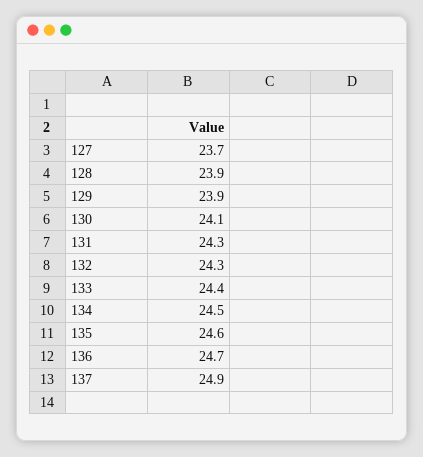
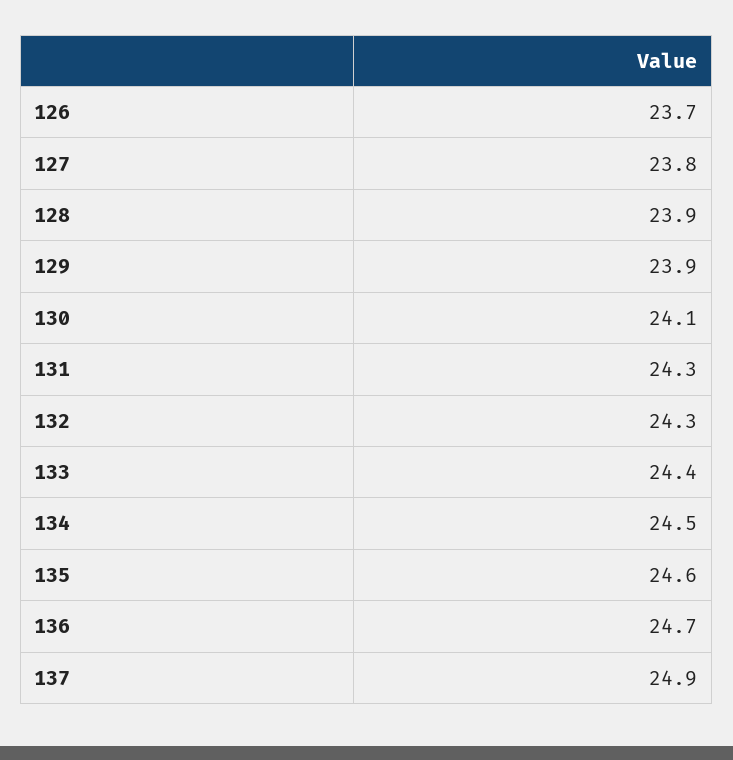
  {
-   "127": 23.7,
+   "127": 23.8,
    "128": 23.9,
    "129": 23.9,
    "130": 24.1,
    "131": 24.3,
    "132": 24.3,
    "133": 24.4,
    "134": 24.5,
    "135": 24.6,
    "136": 24.7,
-   "137": 24.9
+   "137": 24.9,
+   "126": 23.7
  }

